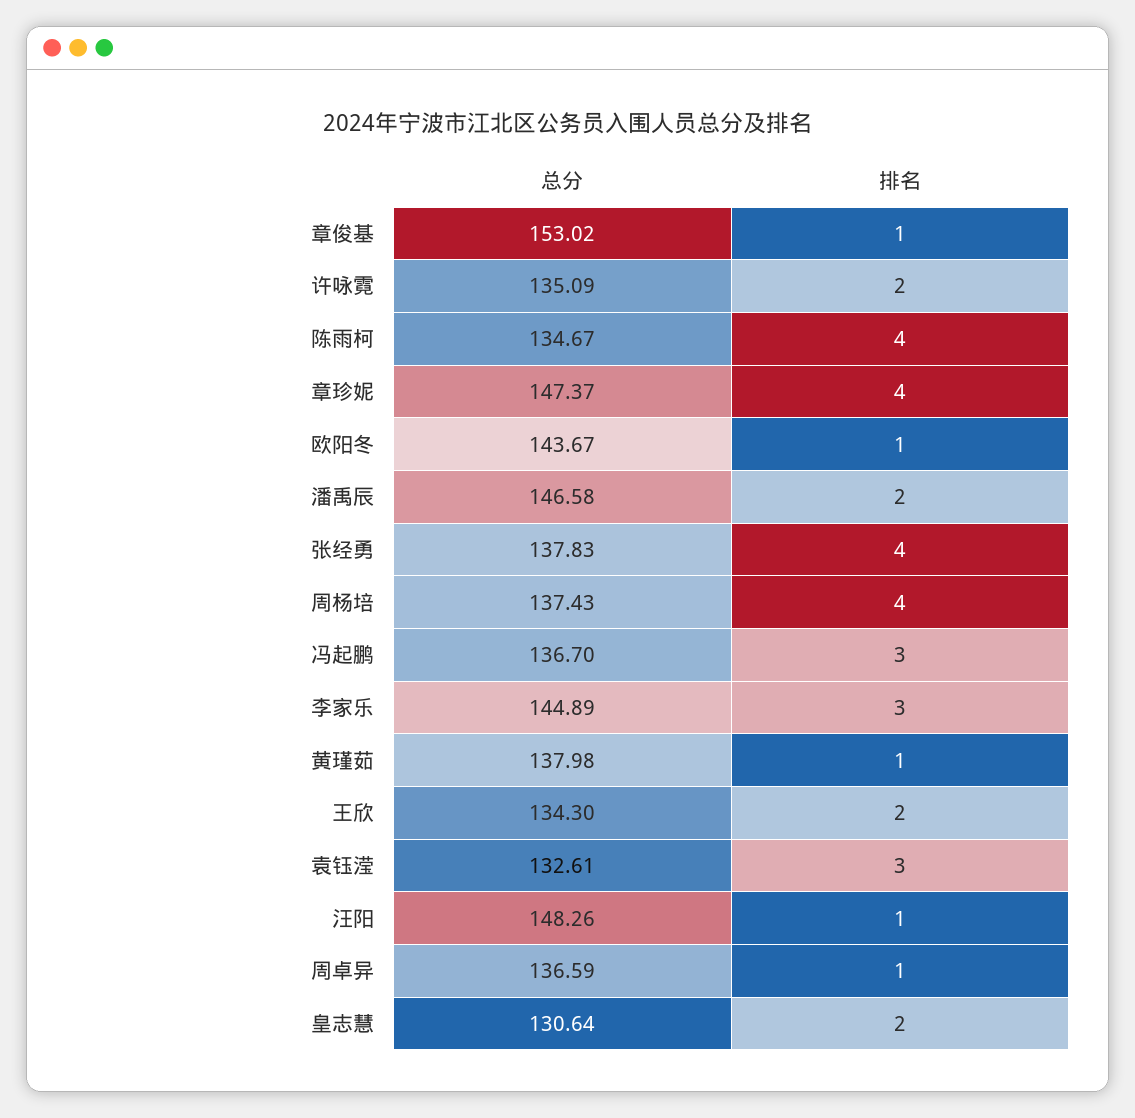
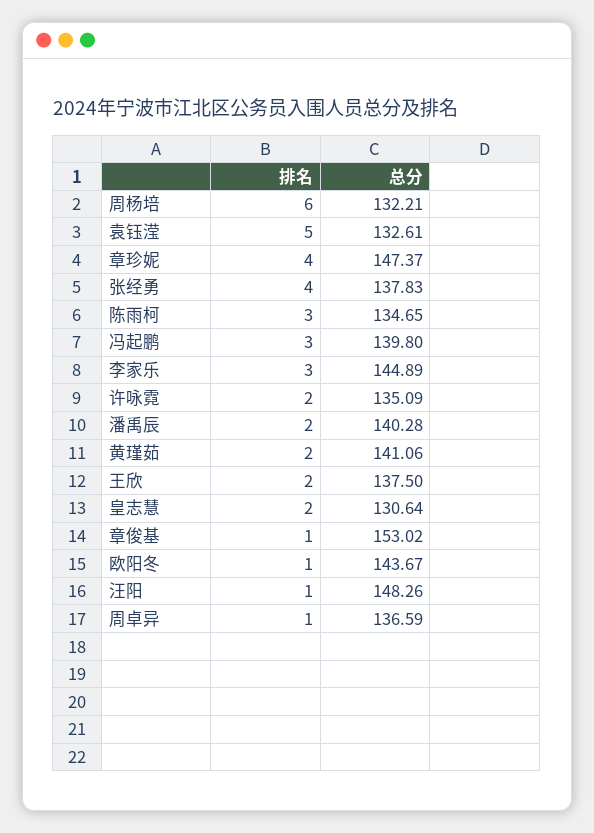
  {
    "总分": {
      "章俊基": 153.02,
      "许咏霓": 135.09,
-     "陈雨柯": 134.67,
+     "陈雨柯": 134.65,
      "章珍妮": 147.37,
      "欧阳冬": 143.67,
-     "潘禹辰": 146.58,
+     "潘禹辰": 140.28,
      "张经勇": 137.83,
-     "周杨培": 137.43,
+     "周杨培": 132.21,
-     "冯起鹏": 136.7,
+     "冯起鹏": 139.8,
      "李家乐": 144.89,
-     "黄瑾茹": 137.98,
+     "黄瑾茹": 141.06,
-     "王欣": 134.3,
+     "王欣": 137.5,
      "袁钰滢": 132.61,
      "汪阳": 148.26,
      "周卓异": 136.59,
      "皇志慧": 130.64
    },
    "排名": {
      "章俊基": 1,
      "许咏霓": 2,
-     "陈雨柯": 4,
+     "陈雨柯": 3,
      "章珍妮": 4,
      "欧阳冬": 1,
      "潘禹辰": 2,
      "张经勇": 4,
-     "周杨培": 4,
+     "周杨培": 6,
      "冯起鹏": 3,
      "李家乐": 3,
-     "黄瑾茹": 1,
+     "黄瑾茹": 2,
      "王欣": 2,
-     "袁钰滢": 3,
+     "袁钰滢": 5,
      "汪阳": 1,
      "周卓异": 1,
      "皇志慧": 2
    }
  }

